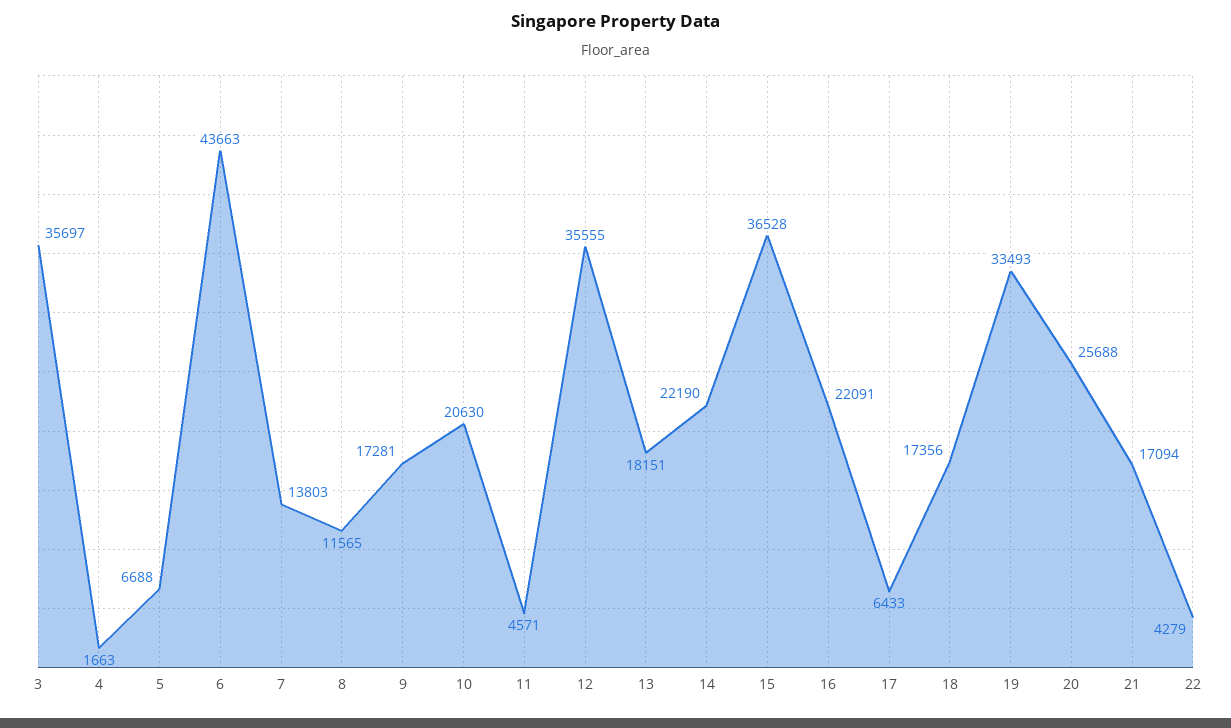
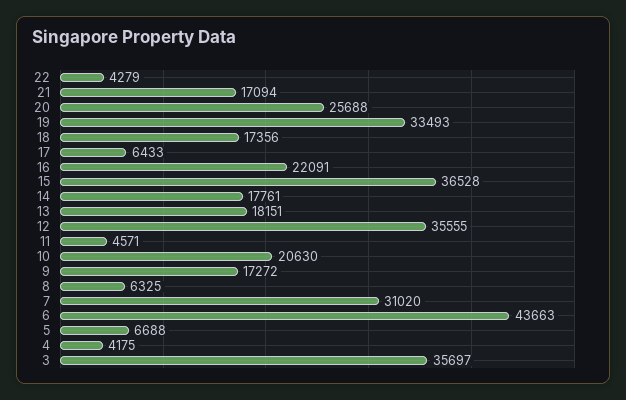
  {
    "3": 35697,
-   "4": 1663,
+   "4": 4175,
    "5": 6688,
    "6": 43663,
-   "7": 13803,
+   "7": 31020,
-   "8": 11565,
+   "8": 6325,
-   "9": 17281,
+   "9": 17272,
    "10": 20630,
    "11": 4571,
    "12": 35555,
    "13": 18151,
-   "14": 22190,
+   "14": 17761,
    "15": 36528,
    "16": 22091,
    "17": 6433,
    "18": 17356,
    "19": 33493,
    "20": 25688,
    "21": 17094,
    "22": 4279
  }

